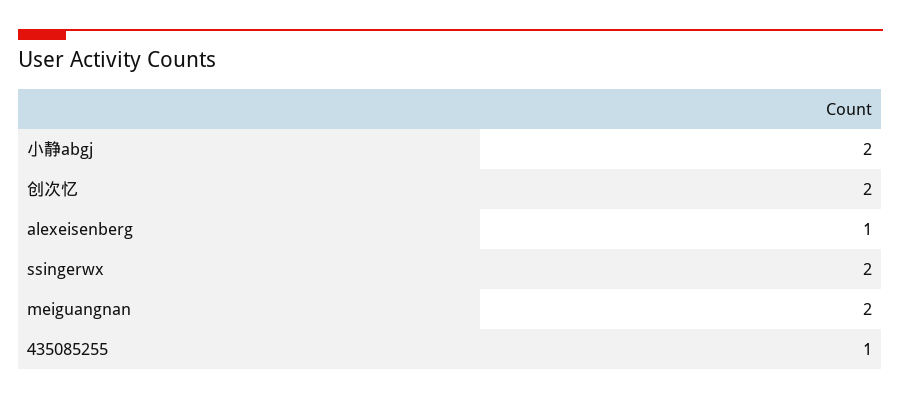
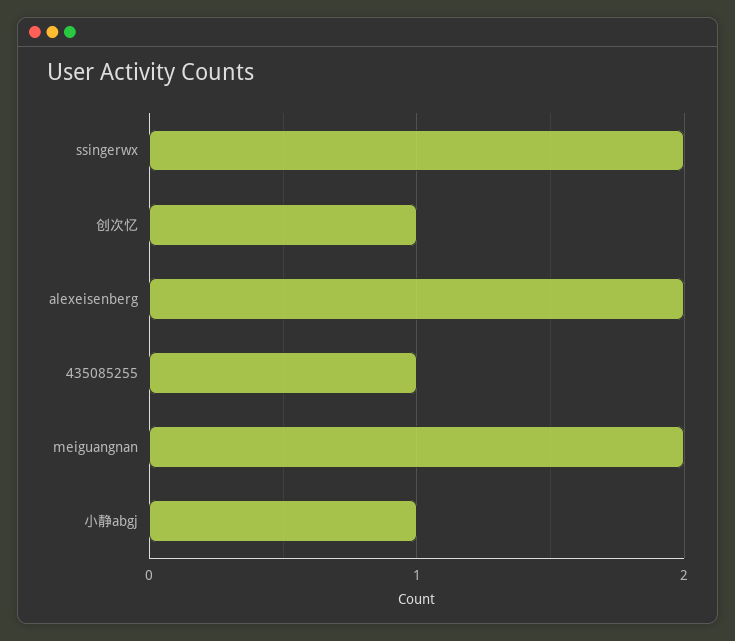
  {
-   "小静abgj": 2,
+   "小静abgj": 1,
-   "创次忆": 2,
+   "创次忆": 1,
-   "alexeisenberg": 1,
+   "alexeisenberg": 2,
    "ssingerwx": 2,
    "meiguangnan": 2,
    "435085255": 1
  }

